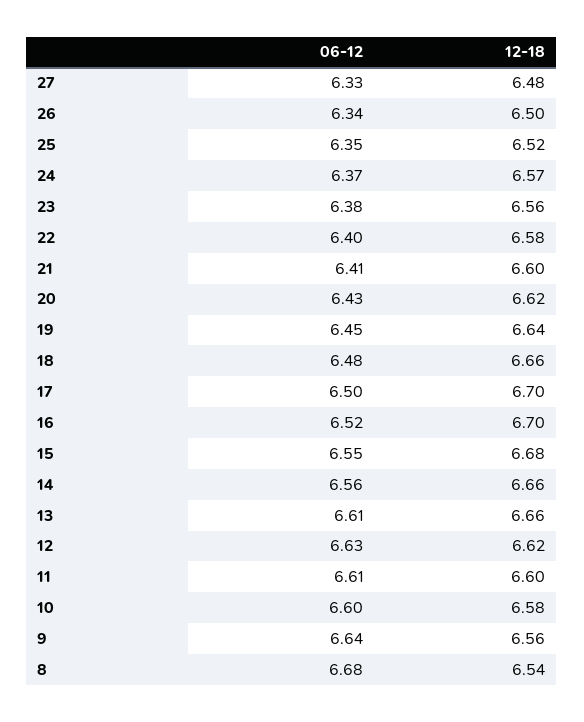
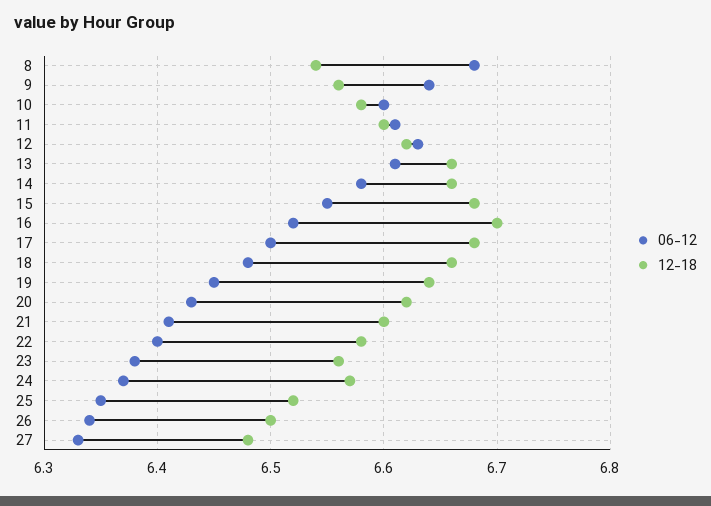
  {
    "06-12": {
      "27": 6.33,
      "26": 6.34,
      "25": 6.35,
      "24": 6.37,
      "23": 6.38,
      "22": 6.4,
      "21": 6.41,
      "20": 6.43,
      "19": 6.45,
      "18": 6.48,
      "17": 6.5,
      "16": 6.52,
      "15": 6.55,
-     "14": 6.56,
+     "14": 6.58,
      "13": 6.61,
      "12": 6.63,
      "11": 6.61,
      "10": 6.6,
      "9": 6.64,
      "8": 6.68
    },
    "12-18": {
      "27": 6.48,
      "26": 6.5,
      "25": 6.52,
      "24": 6.57,
      "23": 6.56,
      "22": 6.58,
      "21": 6.6,
      "20": 6.62,
      "19": 6.64,
      "18": 6.66,
-     "17": 6.7,
+     "17": 6.68,
      "16": 6.7,
      "15": 6.68,
      "14": 6.66,
      "13": 6.66,
      "12": 6.62,
      "11": 6.6,
      "10": 6.58,
      "9": 6.56,
      "8": 6.54
    }
  }

